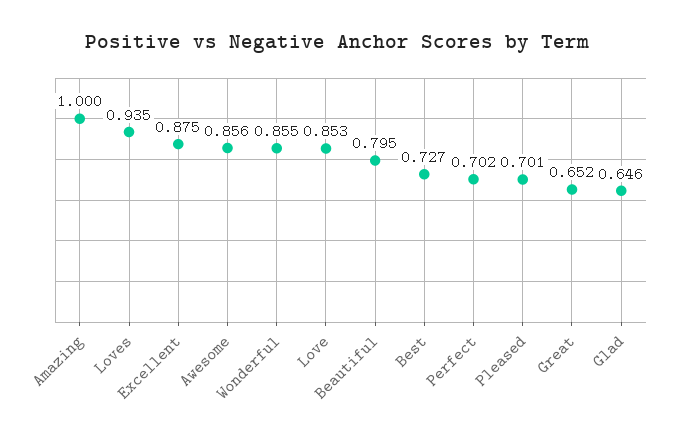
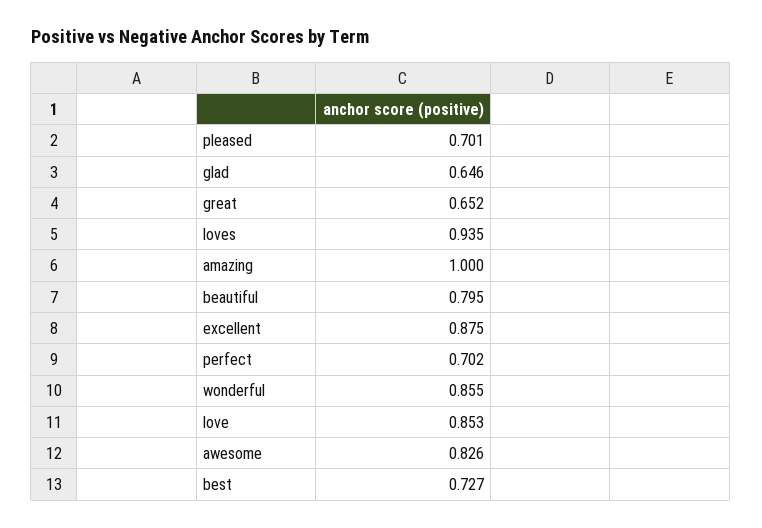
  {
    "Amazing": 1,
    "Loves": 0.935,
    "Excellent": 0.875,
-   "Awesome": 0.856,
+   "Awesome": 0.826,
    "Wonderful": 0.855,
    "Love": 0.853,
    "Beautiful": 0.795,
    "Best": 0.727,
    "Perfect": 0.702,
    "Pleased": 0.701,
    "Great": 0.652,
    "Glad": 0.646
  }

